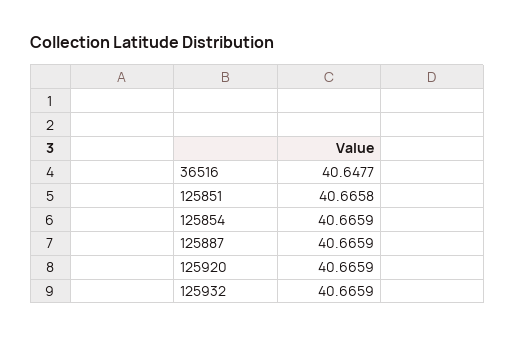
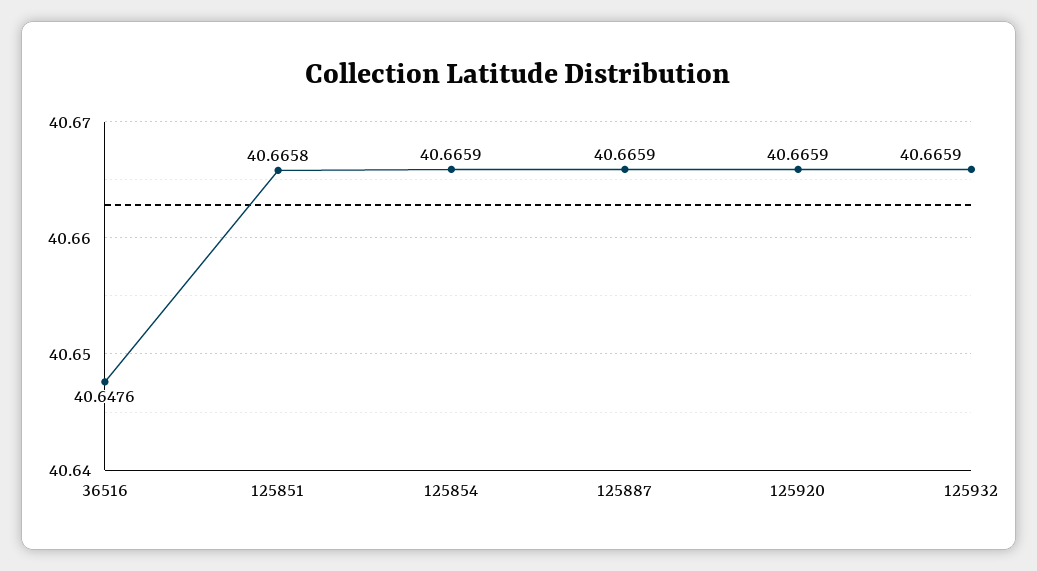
  {
-   "36516": 40.6477,
+   "36516": 40.6476,
    "125851": 40.6658,
    "125854": 40.6659,
    "125887": 40.6659,
    "125920": 40.6659,
    "125932": 40.6659
  }

